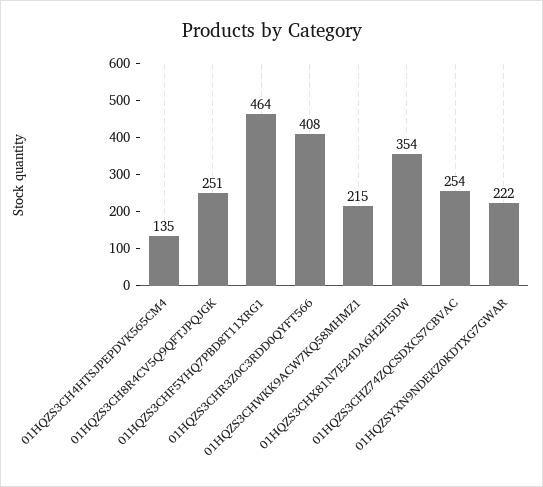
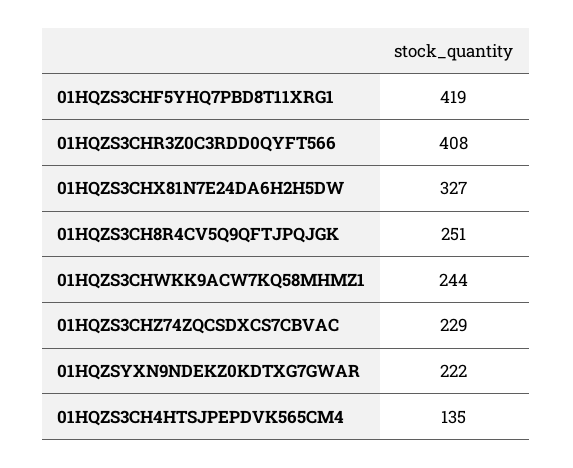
  {
    "01HQZS3CH4HTSJPEPDVK565CM4": 135,
    "01HQZS3CH8R4CV5Q9QFTJPQJGK": 251,
-   "01HQZS3CHF5YHQ7PBD8T11XRG1": 464,
+   "01HQZS3CHF5YHQ7PBD8T11XRG1": 419,
    "01HQZS3CHR3Z0C3RDD0QYFT566": 408,
-   "01HQZS3CHWKK9ACW7KQ58MHMZ1": 215,
+   "01HQZS3CHWKK9ACW7KQ58MHMZ1": 244,
-   "01HQZS3CHX81N7E24DA6H2H5DW": 354,
+   "01HQZS3CHX81N7E24DA6H2H5DW": 327,
-   "01HQZS3CHZ74ZQCSDXCS7CBVAC": 254,
+   "01HQZS3CHZ74ZQCSDXCS7CBVAC": 229,
    "01HQZSYXN9NDEKZ0KDTXG7GWAR": 222
  }

